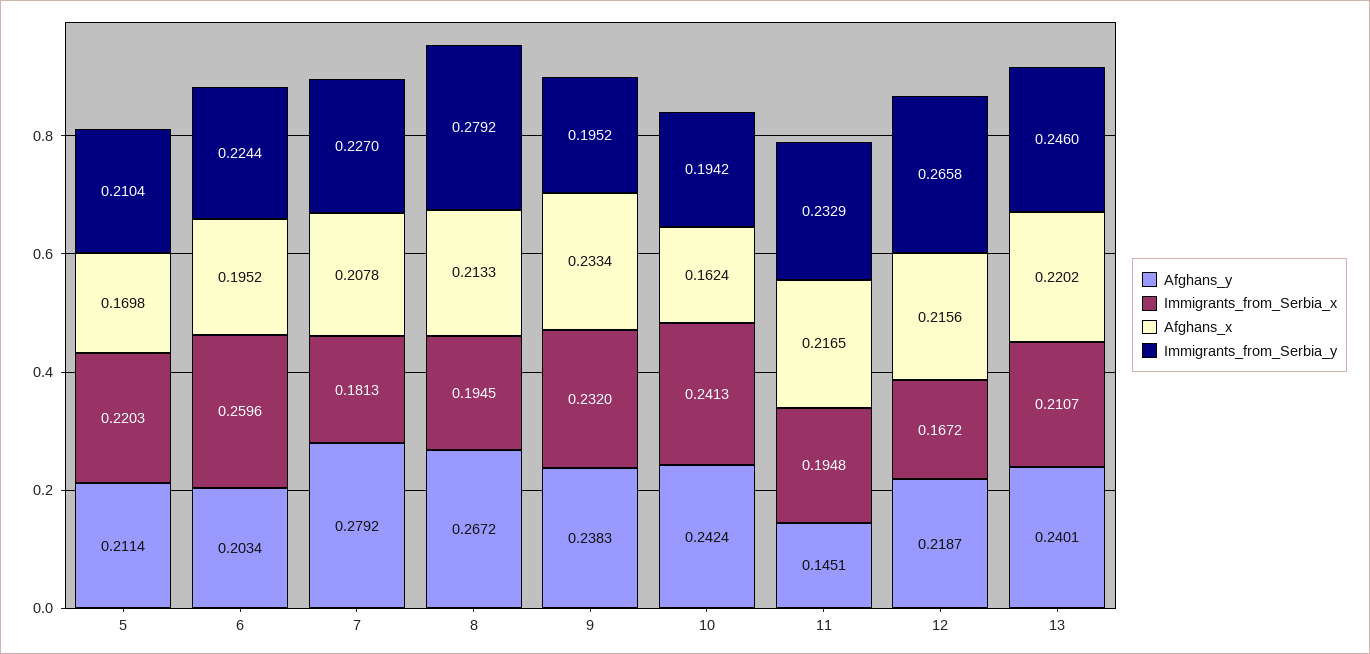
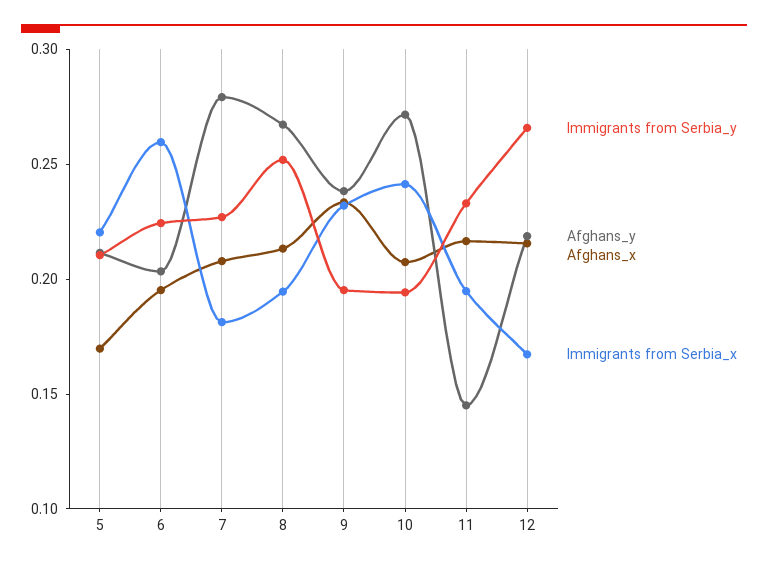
  {
    "Afghans_y": {
      "5": 0.2114,
      "6": 0.2034,
      "7": 0.2792,
      "8": 0.2672,
      "9": 0.2383,
-     "10": 0.2424,
+     "10": 0.27,
      "11": 0.1451,
-     "12": 0.2187,
+     "12": 0.2187
-     "13": 0.2401
    },
    "Immigrants_from_Serbia_x": {
      "5": 0.2203,
      "6": 0.2596,
      "7": 0.1813,
      "8": 0.1945,
      "9": 0.232,
      "10": 0.2413,
      "11": 0.1948,
-     "12": 0.1672,
+     "12": 0.1672
-     "13": 0.2107
    },
    "Afghans_x": {
      "5": 0.1698,
      "6": 0.1952,
      "7": 0.2078,
      "8": 0.2133,
      "9": 0.2334,
-     "10": 0.1624,
+     "10": 0.21,
      "11": 0.2165,
-     "12": 0.2156,
+     "12": 0.2156
-     "13": 0.2202
    },
    "Immigrants_from_Serbia_y": {
      "5": 0.2104,
      "6": 0.2244,
      "7": 0.227,
-     "8": 0.2792,
+     "8": 0.25,
      "9": 0.1952,
      "10": 0.1942,
      "11": 0.2329,
-     "12": 0.2658,
+     "12": 0.2658
-     "13": 0.246
    }
  }

